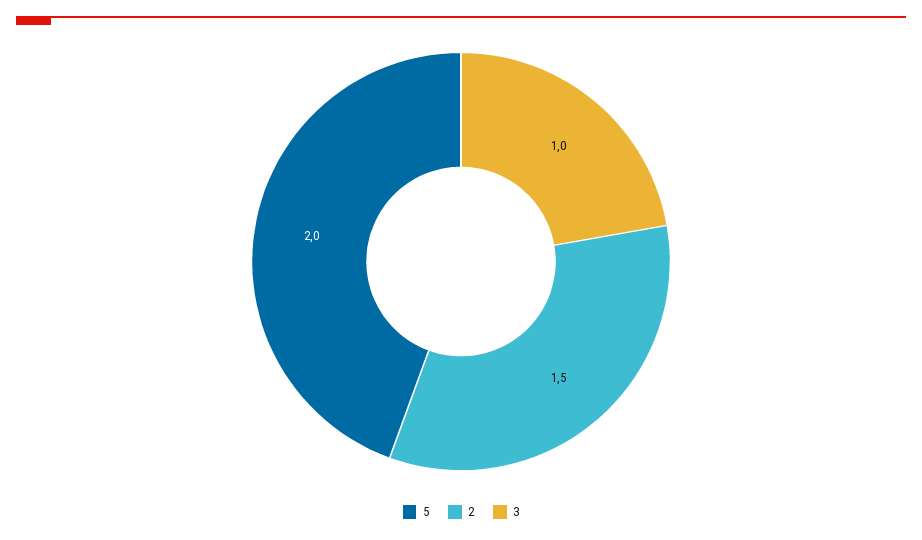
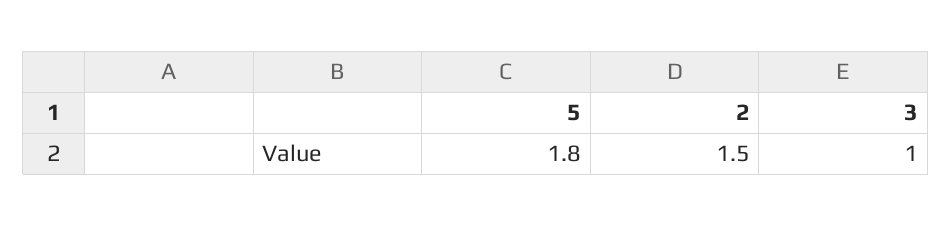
  {
-   "5": 2,
+   "5": 1.8,
    "2": 1.5,
    "3": 1
  }

